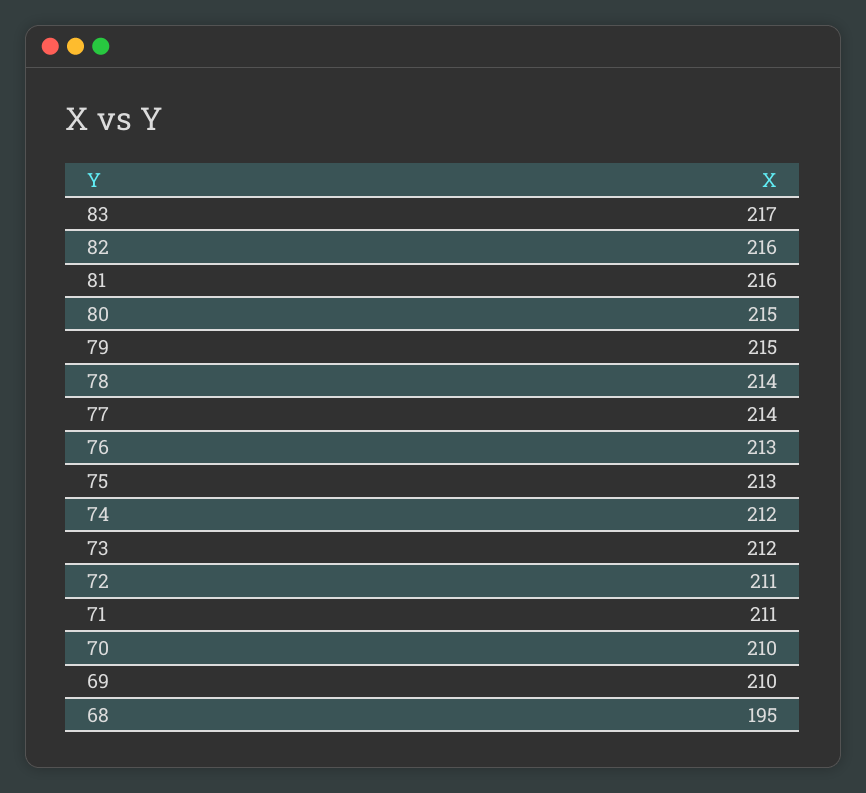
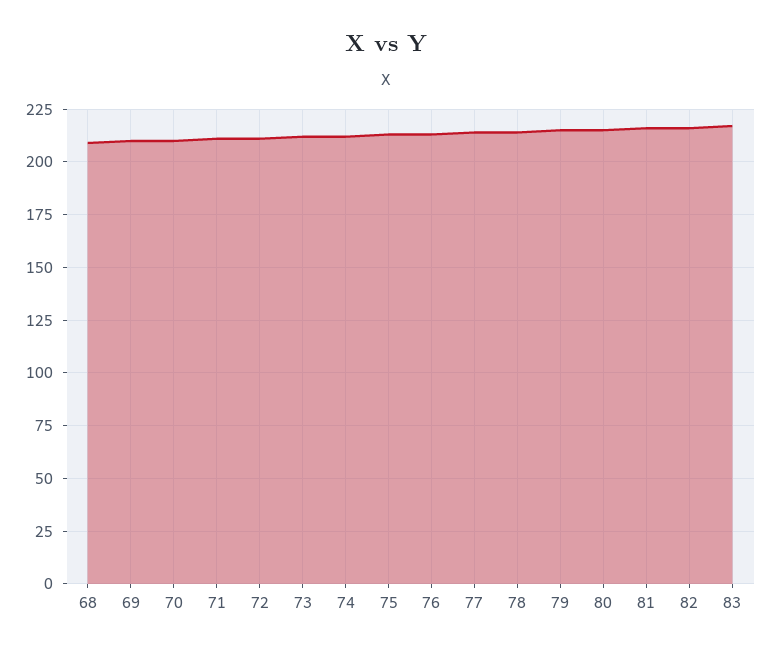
  {
    "83": 217,
    "82": 216,
    "81": 216,
    "80": 215,
    "79": 215,
    "78": 214,
    "77": 214,
    "76": 213,
    "75": 213,
    "74": 212,
    "73": 212,
    "72": 211,
    "71": 211,
    "70": 210,
    "69": 210,
-   "68": 195
+   "68": 210
  }

